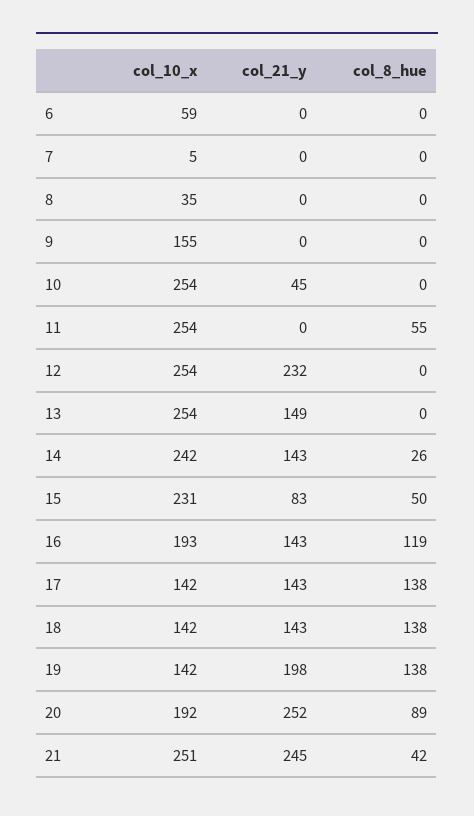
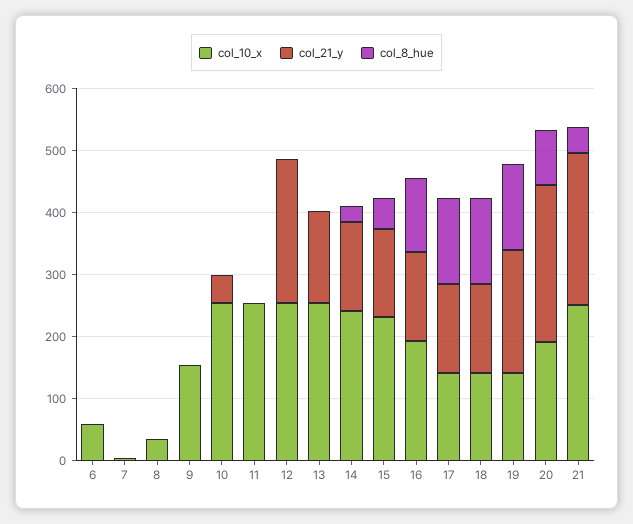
  {
    "col_10_x": {
      "6": 59,
      "7": 5,
      "8": 35,
      "9": 155,
      "10": 254,
      "11": 254,
      "12": 254,
      "13": 254,
      "14": 242,
      "15": 231,
      "16": 193,
      "17": 142,
      "18": 142,
      "19": 142,
      "20": 192,
      "21": 251
    },
    "col_21_y": {
      "6": 0,
      "7": 0,
      "8": 0,
      "9": 0,
      "10": 45,
      "11": 0,
      "12": 232,
      "13": 149,
      "14": 143,
-     "15": 83,
+     "15": 140,
      "16": 143,
      "17": 143,
      "18": 143,
      "19": 198,
      "20": 252,
      "21": 245
    },
    "col_8_hue": {
      "6": 0,
      "7": 0,
      "8": 0,
      "9": 0,
      "10": 0,
-     "11": 55,
+     "11": 0,
      "12": 0,
      "13": 0,
      "14": 26,
      "15": 50,
      "16": 119,
      "17": 138,
      "18": 138,
      "19": 138,
      "20": 89,
      "21": 42
    }
  }

